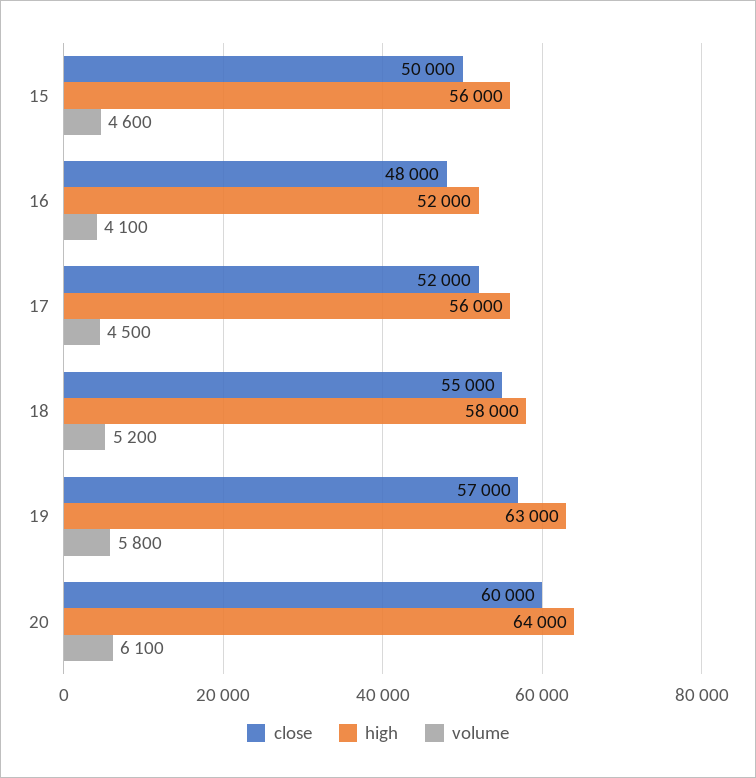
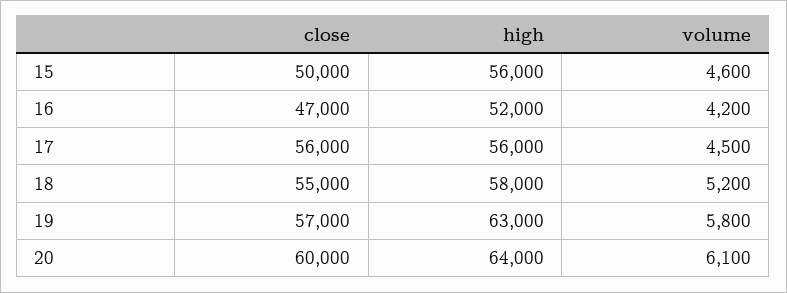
  {
    "close": {
      "15": 50000,
-     "16": 48000,
+     "16": 47000,
-     "17": 52000,
+     "17": 56000,
      "18": 55000,
      "19": 57000,
      "20": 60000
    },
    "high": {
      "15": 56000,
      "16": 52000,
      "17": 56000,
      "18": 58000,
      "19": 63000,
      "20": 64000
    },
    "volume": {
      "15": 4600,
-     "16": 4100,
+     "16": 4200,
      "17": 4500,
      "18": 5200,
      "19": 5800,
      "20": 6100
    }
  }

